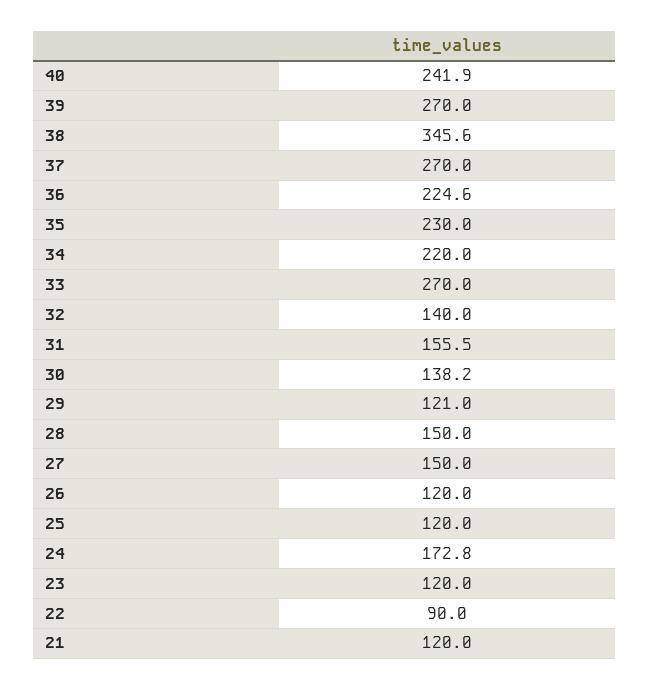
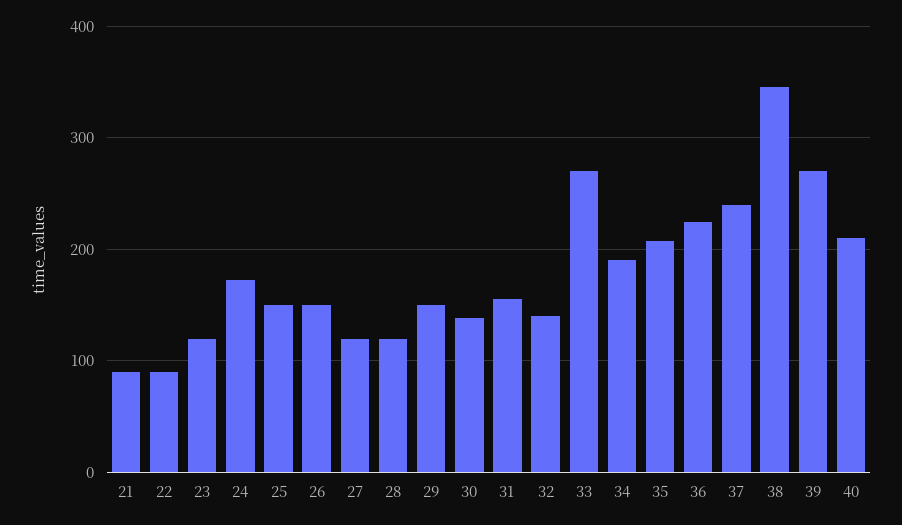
  {
-   "40": 241.9,
+   "40": 210,
    "39": 270,
    "38": 345.6,
-   "37": 270,
+   "37": 240,
    "36": 224.6,
-   "35": 230,
+   "35": 210,
-   "34": 220,
+   "34": 190,
    "33": 270,
    "32": 140,
    "31": 155.5,
    "30": 138.2,
-   "29": 121,
+   "29": 150,
-   "28": 150,
+   "28": 120,
-   "27": 150,
+   "27": 120,
-   "26": 120,
+   "26": 150,
-   "25": 120,
+   "25": 150,
    "24": 172.8,
    "23": 120,
    "22": 90,
-   "21": 120
+   "21": 90
  }

